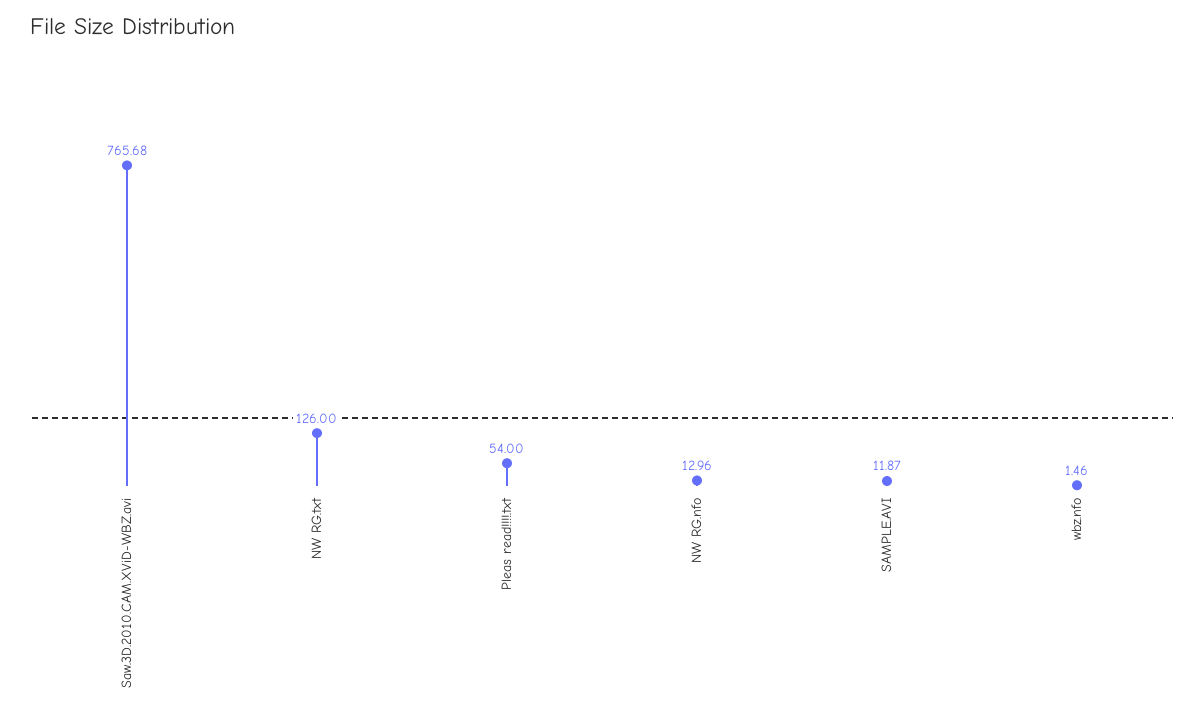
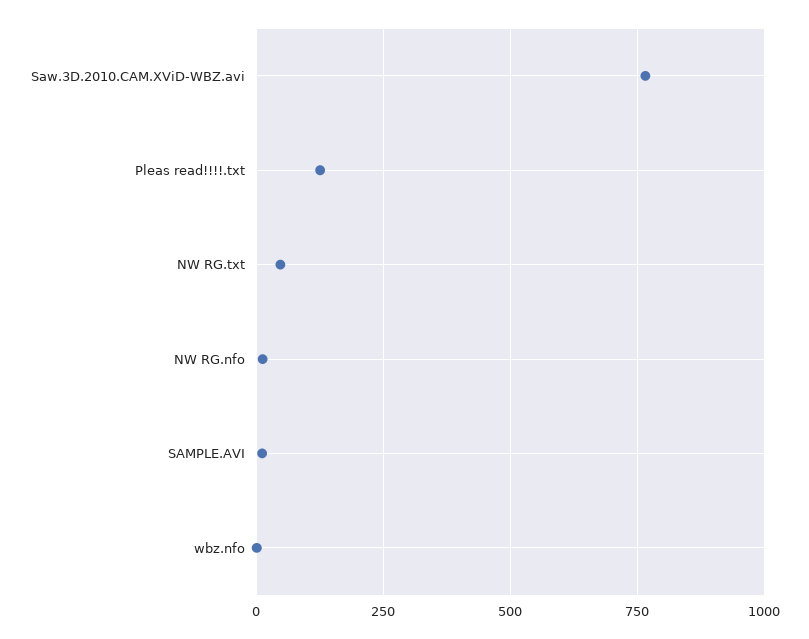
  {
    "Saw.3D.2010.CAM.XViD-WBZ.avi": 765.68,
-   "NW RG.txt": 126,
+   "NW RG.txt": 50,
-   "Pleas read!!!!.txt": 54,
+   "Pleas read!!!!.txt": 125,
    "NW RG.nfo": 12.96,
    "SAMPLE.AVI": 11.87,
    "wbz.nfo": 1.46
  }

